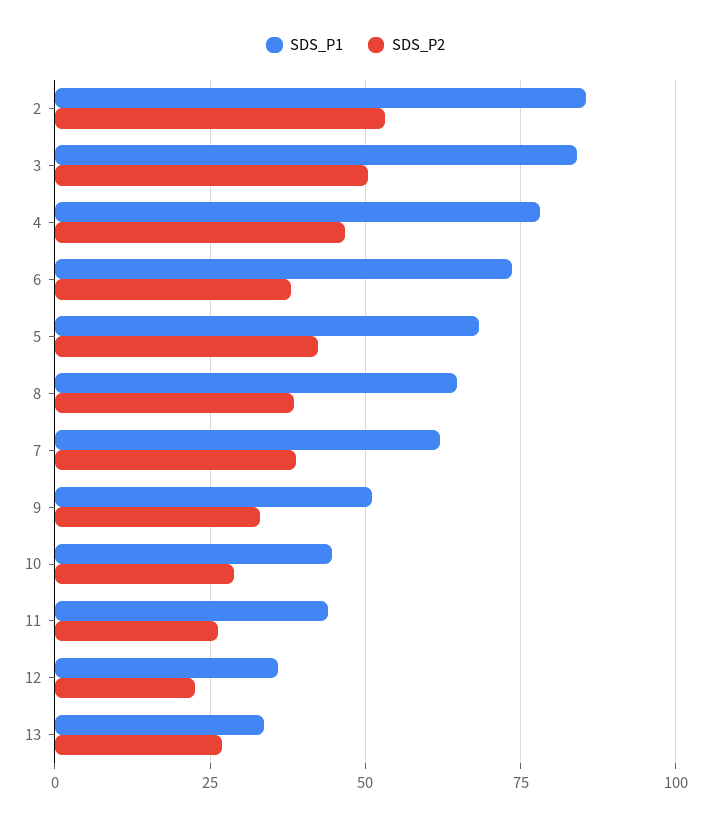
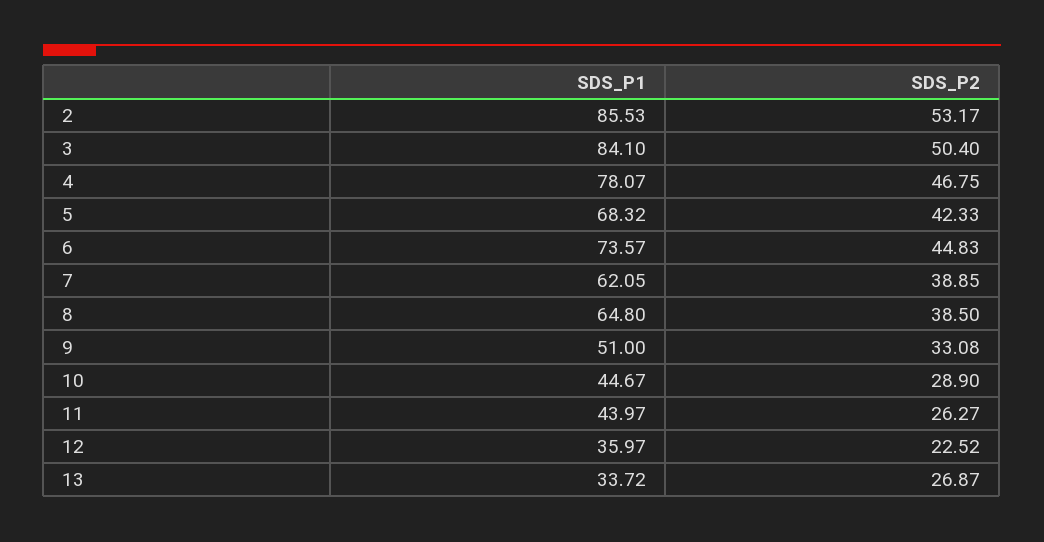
  {
    "SDS_P1": {
      "2": 85.53,
      "3": 84.1,
      "4": 78.07,
      "6": 73.57,
      "5": 68.32,
      "8": 64.8,
      "7": 62.05,
      "9": 51,
      "10": 44.67,
      "11": 43.97,
      "12": 35.97,
      "13": 33.72
    },
    "SDS_P2": {
      "2": 53.17,
      "3": 50.4,
      "4": 46.75,
-     "6": 37.5,
+     "6": 44.83,
      "5": 42.33,
      "8": 38.5,
      "7": 38.85,
      "9": 33.08,
      "10": 28.9,
      "11": 26.27,
      "12": 22.52,
      "13": 26.87
    }
  }

